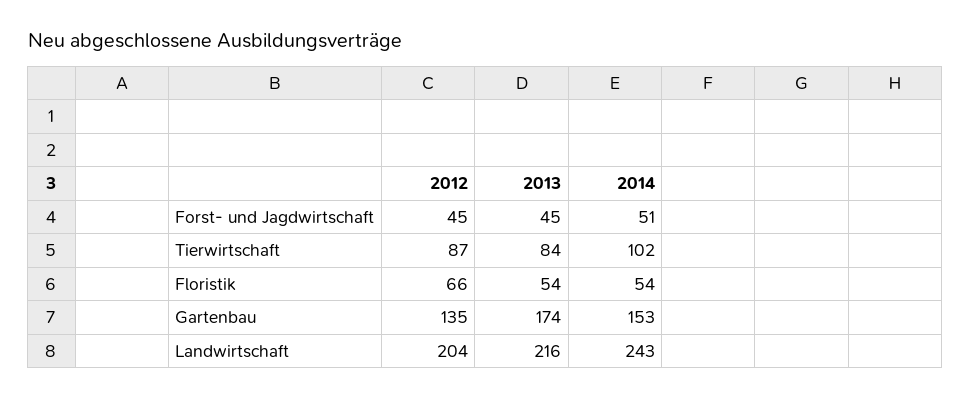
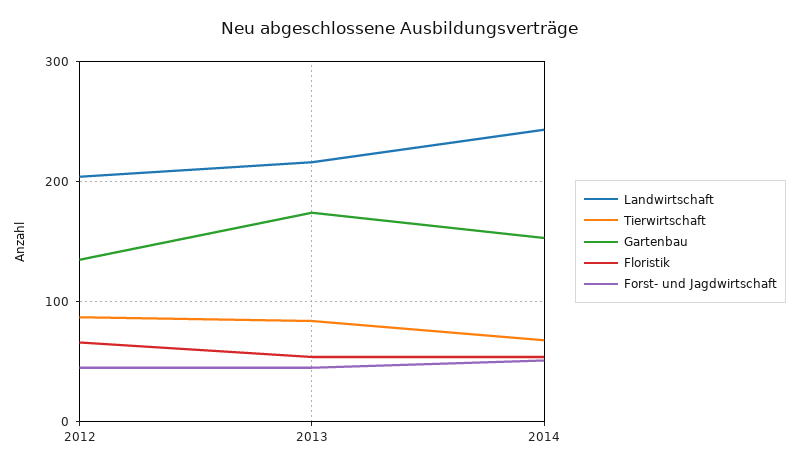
  {
    "Forst- und Jagdwirtschaft": {
      "2012": 45,
      "2013": 45,
      "2014": 51
    },
    "Tierwirtschaft": {
      "2012": 87,
      "2013": 84,
-     "2014": 102
+     "2014": 70
    },
    "Floristik": {
      "2012": 66,
      "2013": 54,
      "2014": 54
    },
    "Gartenbau": {
      "2012": 135,
      "2013": 174,
      "2014": 153
    },
    "Landwirtschaft": {
      "2012": 204,
      "2013": 216,
      "2014": 243
    }
  }

